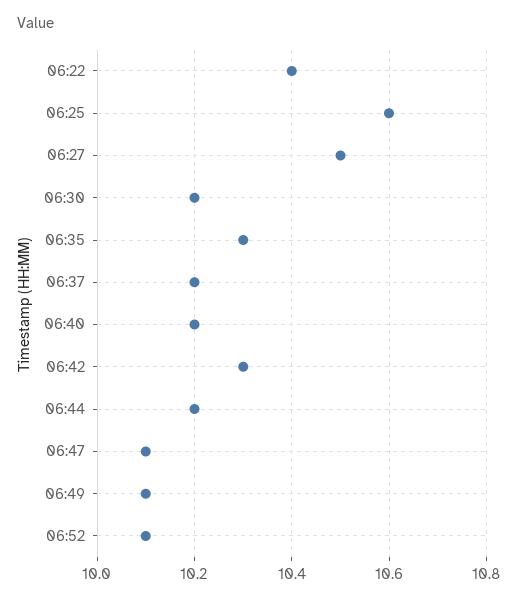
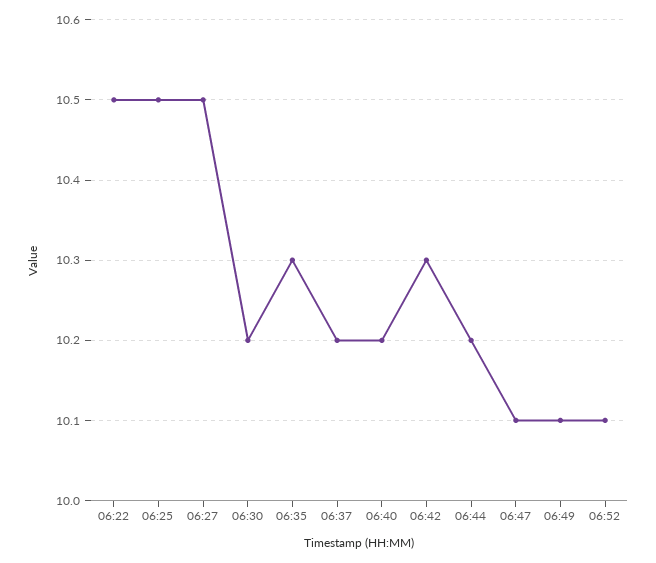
  {
-   "06:22": 10.4,
+   "06:22": 10.5,
-   "06:25": 10.6,
+   "06:25": 10.5,
    "06:27": 10.5,
    "06:30": 10.2,
    "06:35": 10.3,
    "06:37": 10.2,
    "06:40": 10.2,
    "06:42": 10.3,
    "06:44": 10.2,
    "06:47": 10.1,
    "06:49": 10.1,
    "06:52": 10.1
  }

